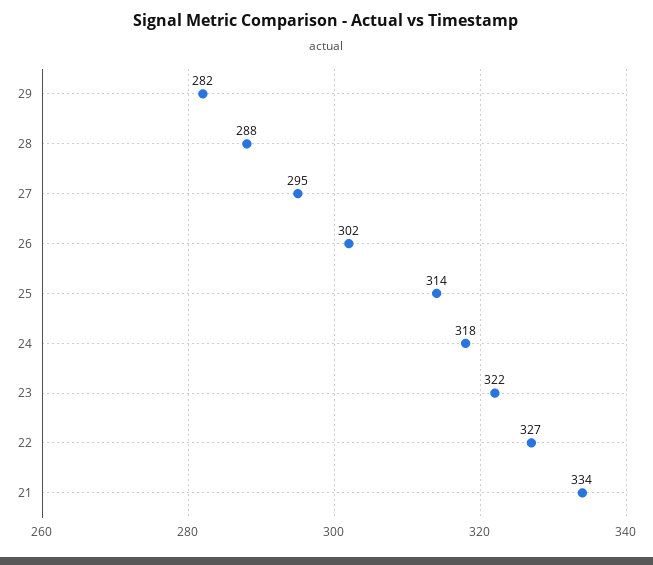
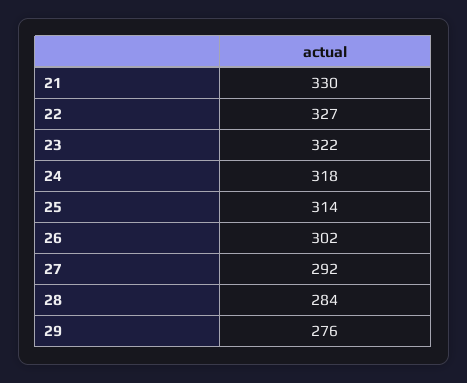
  {
-   "29": 282,
+   "29": 276,
-   "28": 288,
+   "28": 284,
-   "27": 295,
+   "27": 292,
    "26": 302,
    "25": 314,
    "24": 318,
    "23": 322,
    "22": 327,
-   "21": 334
+   "21": 330
  }

